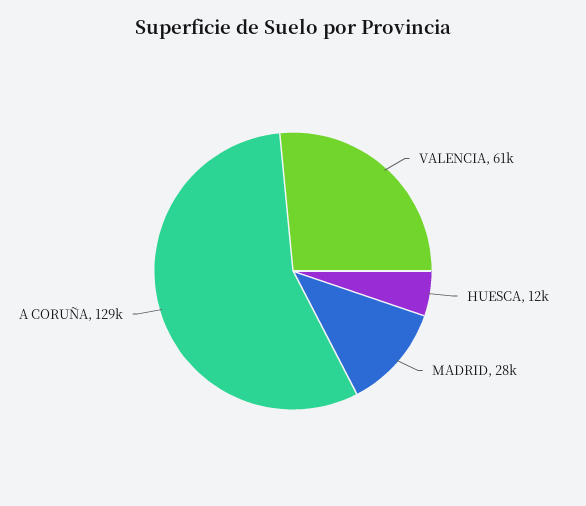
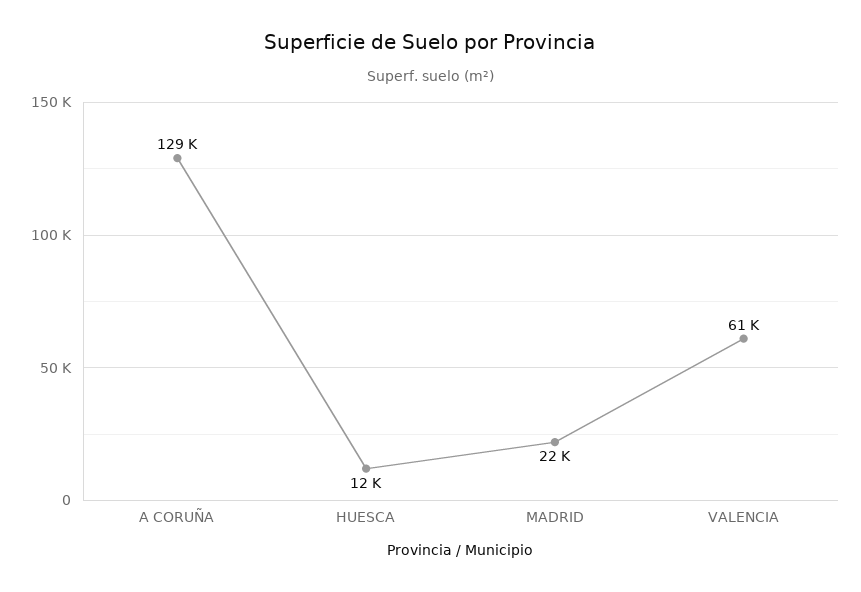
  {
    "VALENCIA": 61000,
    "HUESCA": 12000,
-   "MADRID": 28000,
+   "MADRID": 22000,
    "A CORUÑA": 129000
  }

